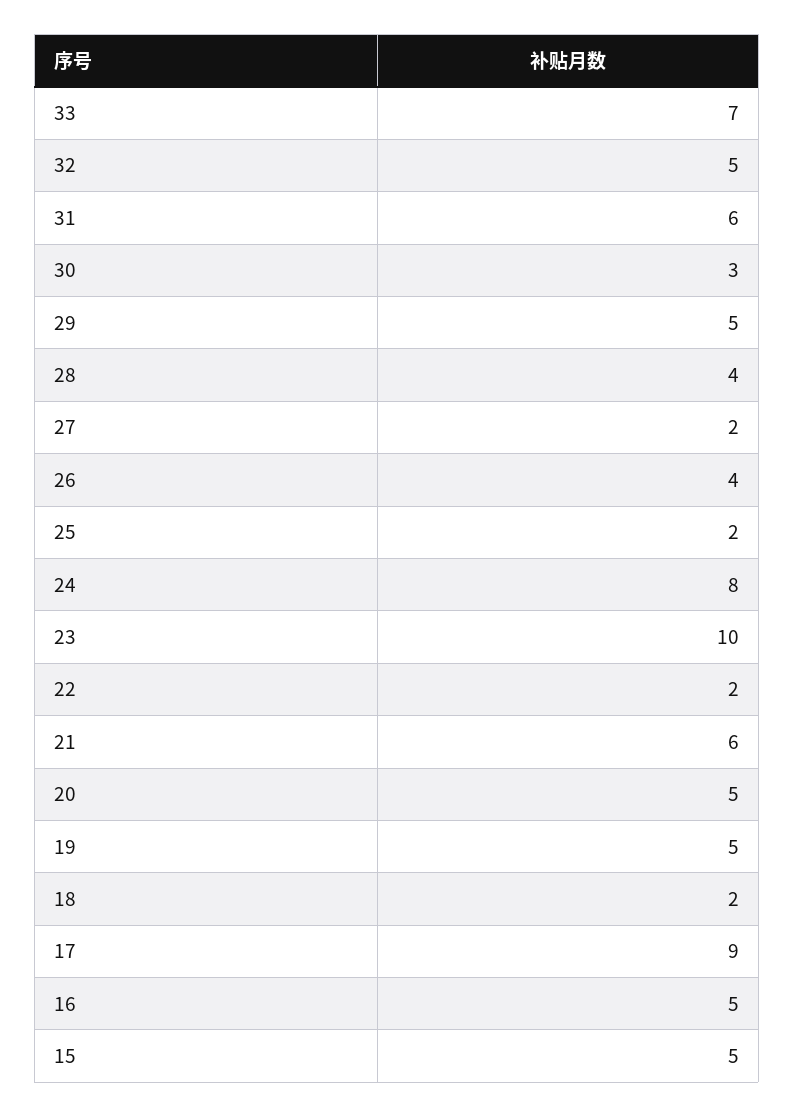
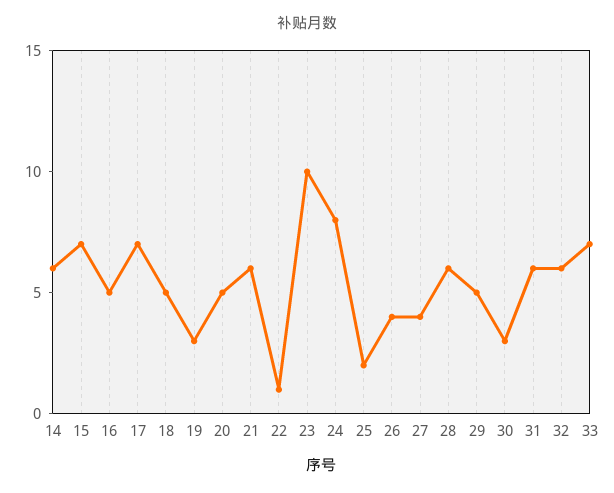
  {
    "33": 7,
-   "32": 5,
+   "32": 6,
    "31": 6,
    "30": 3,
    "29": 5,
-   "28": 4,
+   "28": 6,
-   "27": 2,
+   "27": 4,
    "26": 4,
    "25": 2,
    "24": 8,
    "23": 10,
-   "22": 2,
+   "22": 1,
    "21": 6,
    "20": 5,
-   "19": 5,
+   "19": 3,
-   "18": 2,
+   "18": 5,
-   "17": 9,
+   "17": 7,
    "16": 5,
-   "15": 5
+   "15": 7,
+   "14": 6
  }

